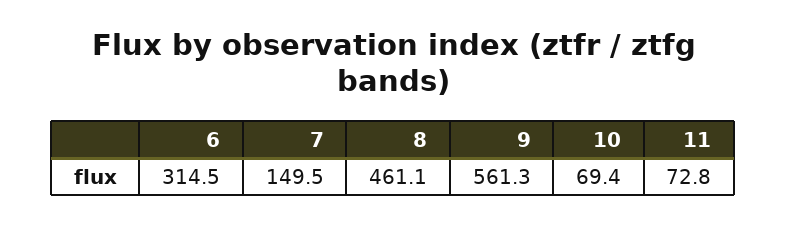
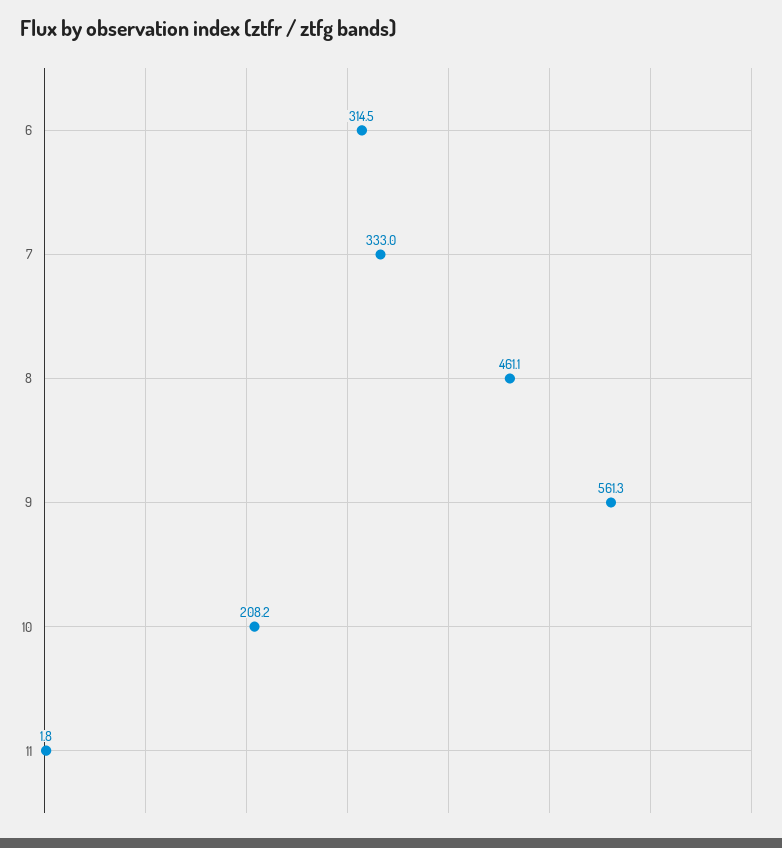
  {
    "6": 314.5,
-   "7": 149.5,
+   "7": 333,
    "8": 461.1,
    "9": 561.3,
-   "10": 69.4,
+   "10": 208.2,
-   "11": 72.8
+   "11": 1.8
  }

